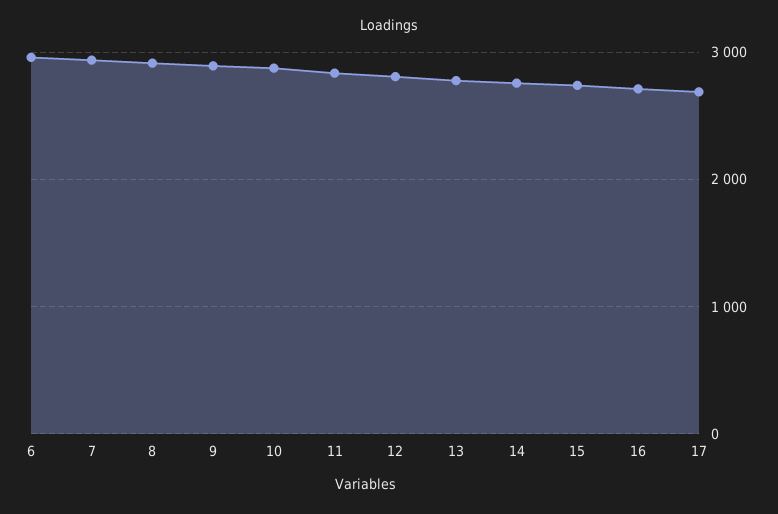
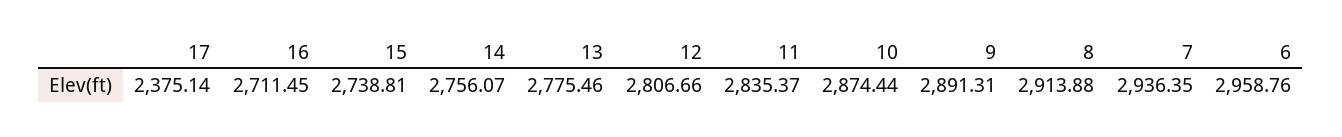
  {
    "6": 2958.76,
    "7": 2936.35,
    "8": 2913.88,
    "9": 2891.31,
    "10": 2874.44,
    "11": 2835.37,
    "12": 2806.66,
    "13": 2775.46,
    "14": 2756.07,
    "15": 2738.81,
    "16": 2711.45,
-   "17": 2700
+   "17": 2375.14
  }

